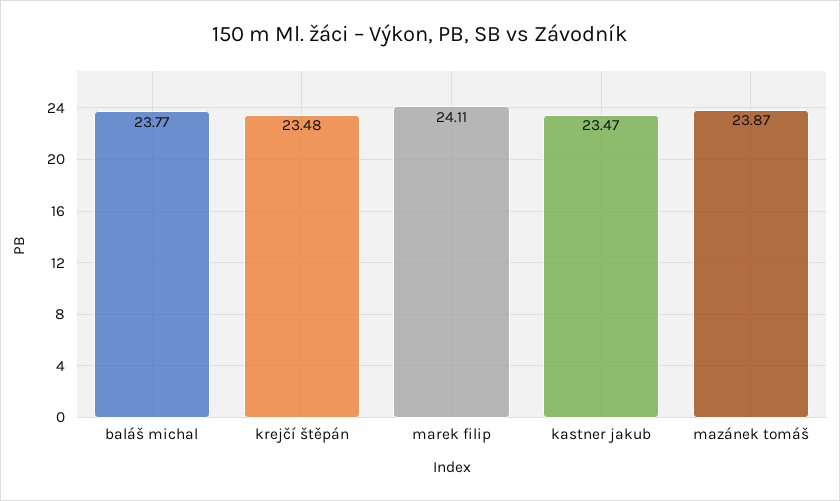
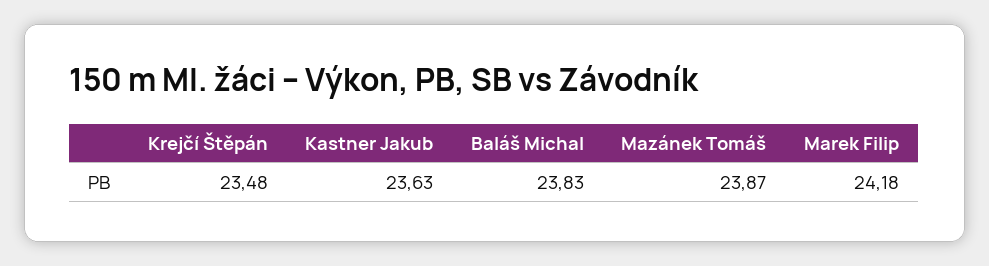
  {
-   "baláš michal": 23.77,
+   "baláš michal": 23.83,
    "krejčí štěpán": 23.48,
-   "marek filip": 24.11,
+   "marek filip": 24.18,
-   "kastner jakub": 23.47,
+   "kastner jakub": 23.63,
    "mazánek tomáš": 23.87
  }

